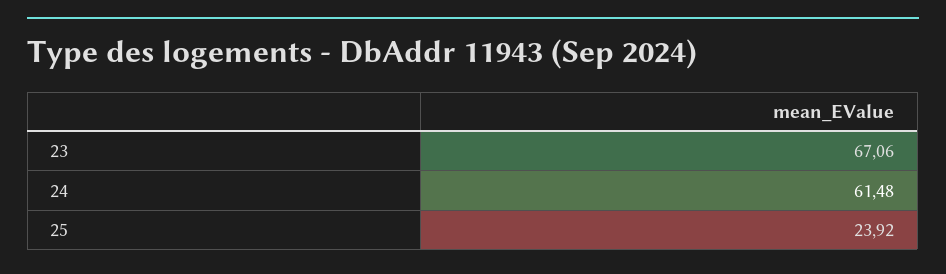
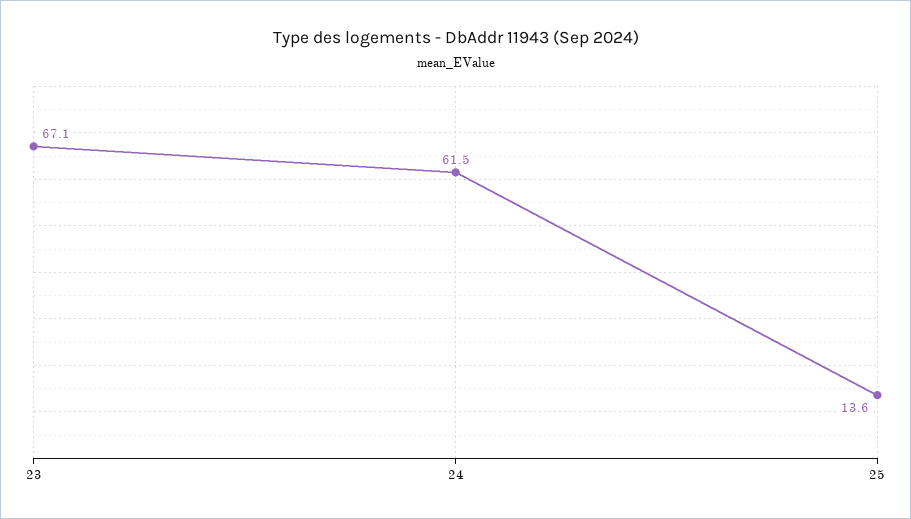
  {
    "23": 67.06,
    "24": 61.48,
-   "25": 23.92
+   "25": 13.6
  }

